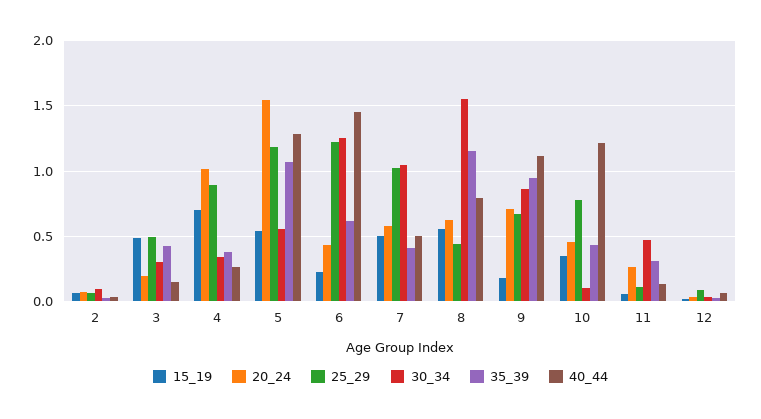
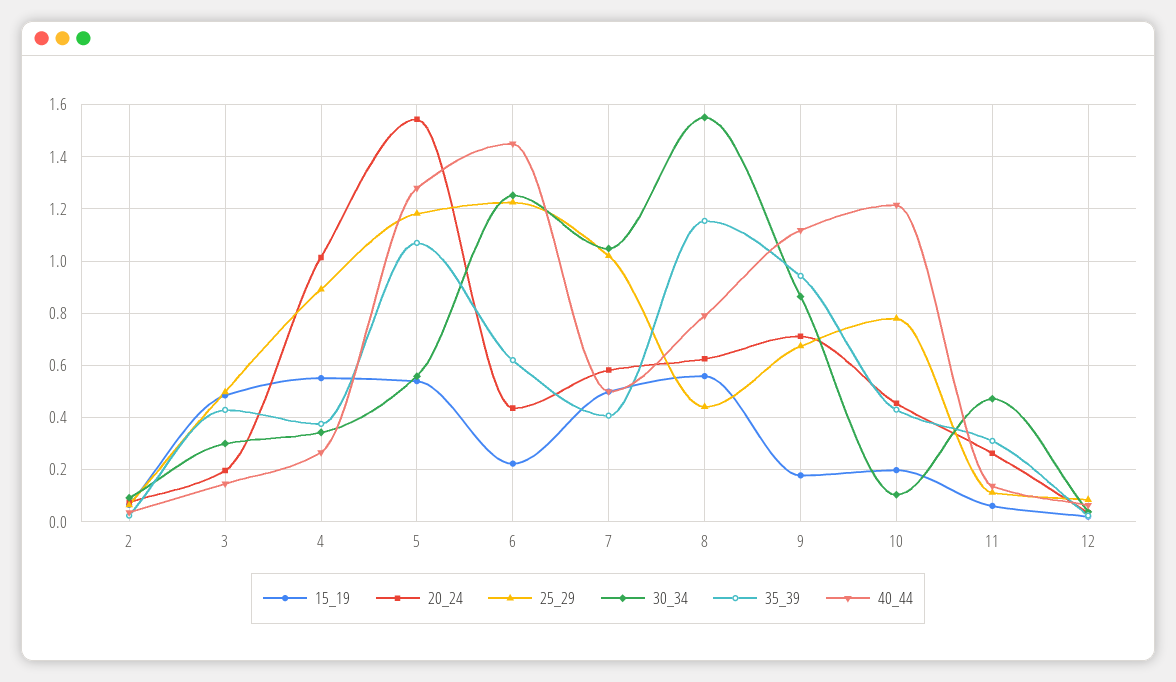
  {
    "15_19": {
      "2": 0.075,
      "3": 0.475,
-     "4": 0.7,
+     "4": 0.55,
      "5": 0.55,
      "6": 0.225,
      "7": 0.5,
      "8": 0.55,
      "9": 0.175,
-     "10": 0.35,
+     "10": 0.2,
      "11": 0.05,
      "12": 0.025
    },
    "20_24": {
      "2": 0.075,
      "3": 0.2,
      "4": 1.025,
      "5": 1.55,
      "6": 0.425,
      "7": 0.575,
      "8": 0.625,
      "9": 0.7,
      "10": 0.45,
      "11": 0.275,
      "12": 0.025
    },
    "25_29": {
      "2": 0.075,
      "3": 0.5,
      "4": 0.9,
      "5": 1.175,
      "6": 1.225,
      "7": 1.025,
      "8": 0.45,
      "9": 0.675,
      "10": 0.775,
      "11": 0.1,
      "12": 0.075
    },
    "30_34": {
      "2": 0.1,
      "3": 0.3,
      "4": 0.35,
      "5": 0.55,
      "6": 1.25,
      "7": 1.05,
      "8": 1.55,
      "9": 0.875,
      "10": 0.1,
      "11": 0.475,
      "12": 0.05
    },
    "35_39": {
      "2": 0.025,
      "3": 0.425,
      "4": 0.375,
      "5": 1.075,
      "6": 0.625,
      "7": 0.4,
      "8": 1.15,
      "9": 0.95,
      "10": 0.425,
      "11": 0.3,
      "12": 0.025
    },
    "40_44": {
      "2": 0.025,
      "3": 0.15,
      "4": 0.275,
      "5": 1.275,
      "6": 1.45,
      "7": 0.5,
      "8": 0.8,
      "9": 1.125,
      "10": 1.225,
      "11": 0.125,
      "12": 0.075
    }
  }

